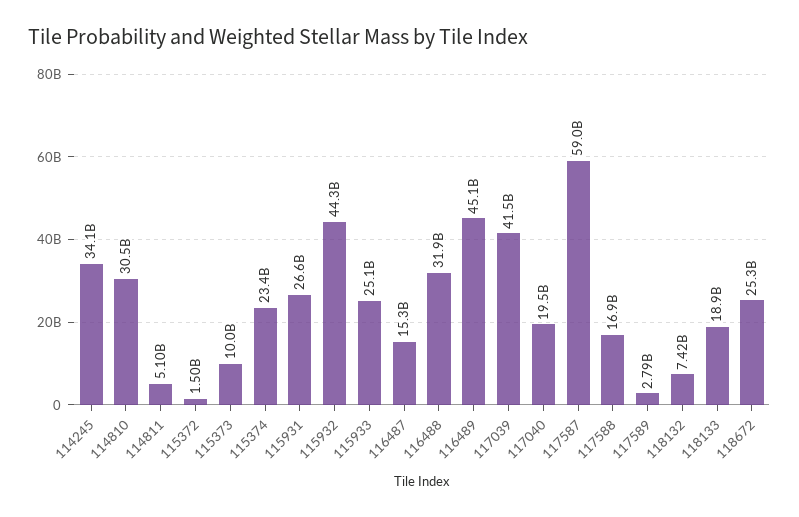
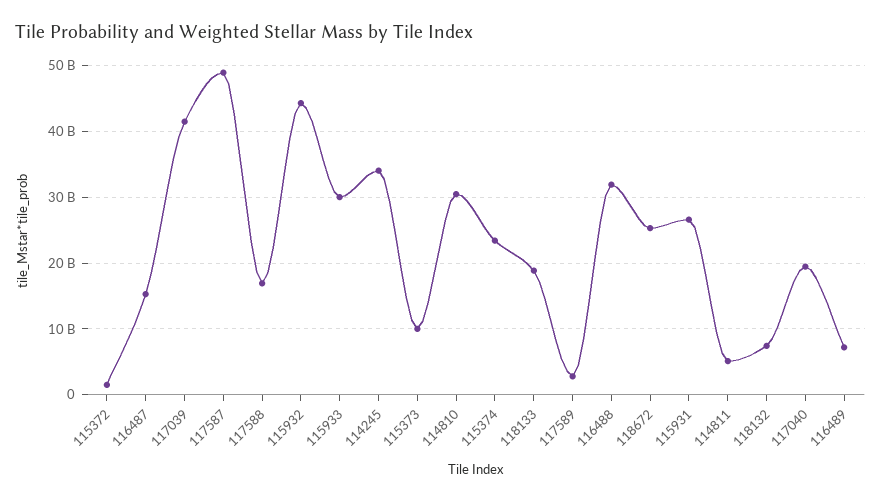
  {
    "114245": 34100000000,
    "114810": 30500000000,
    "114811": 5100000000,
    "115372": 1500000000,
    "115373": 10000000000,
    "115374": 23400000000,
    "115931": 26600000000,
    "115932": 44300000000,
-   "115933": 25100000000,
+   "115933": 30000000000,
    "116487": 15300000000,
    "116488": 31900000000,
-   "116489": 45100000000,
+   "116489": 7000000000,
    "117039": 41500000000,
    "117040": 19500000000,
-   "117587": 59000000000,
+   "117587": 49000000000,
    "117588": 16900000000,
    "117589": 2790000000,
    "118132": 7420000000,
    "118133": 18900000000,
    "118672": 25300000000
  }

